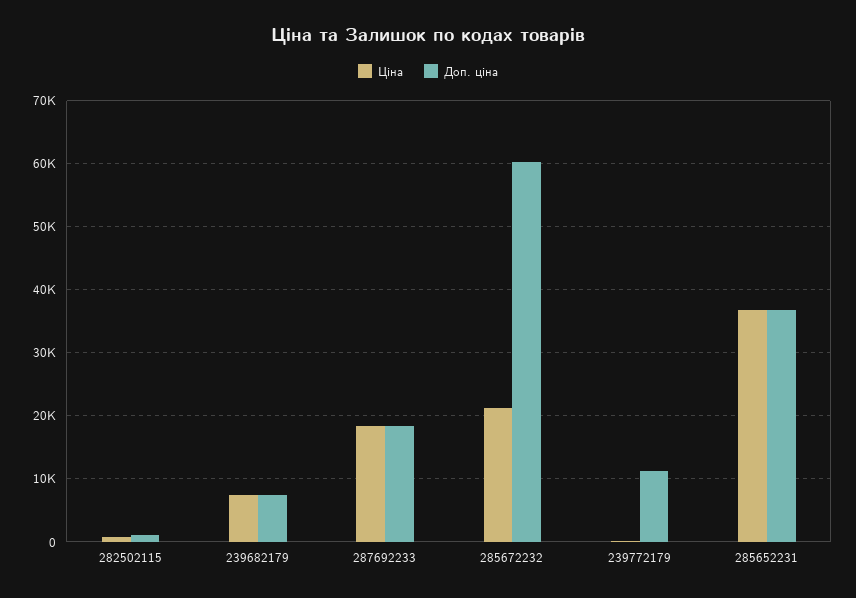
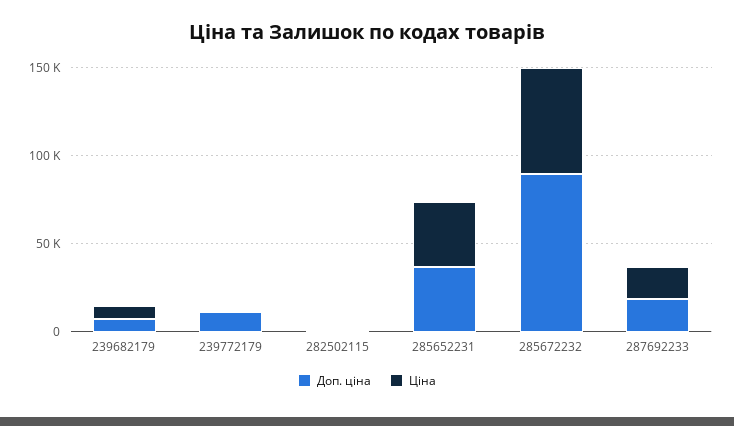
  {
    "Ціна": {
      "282502115": 1000,
      "239682179": 7000,
      "287692233": 18000,
-     "285672232": 21000,
+     "285672232": 60000,
      "239772179": 0,
      "285652231": 37000
    },
    "Доп. ціна": {
      "282502115": 1000,
      "239682179": 7000,
      "287692233": 18000,
-     "285672232": 60000,
+     "285672232": 90000,
      "239772179": 11000,
      "285652231": 37000
    }
  }

